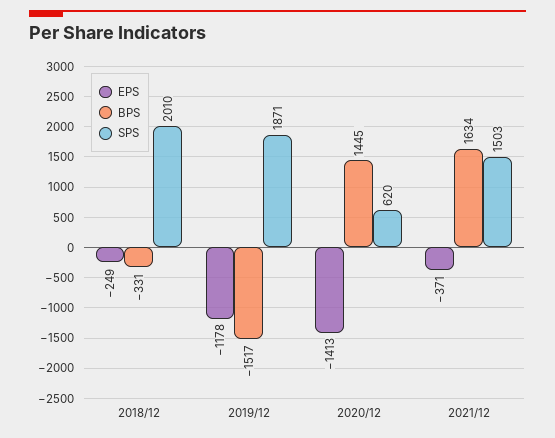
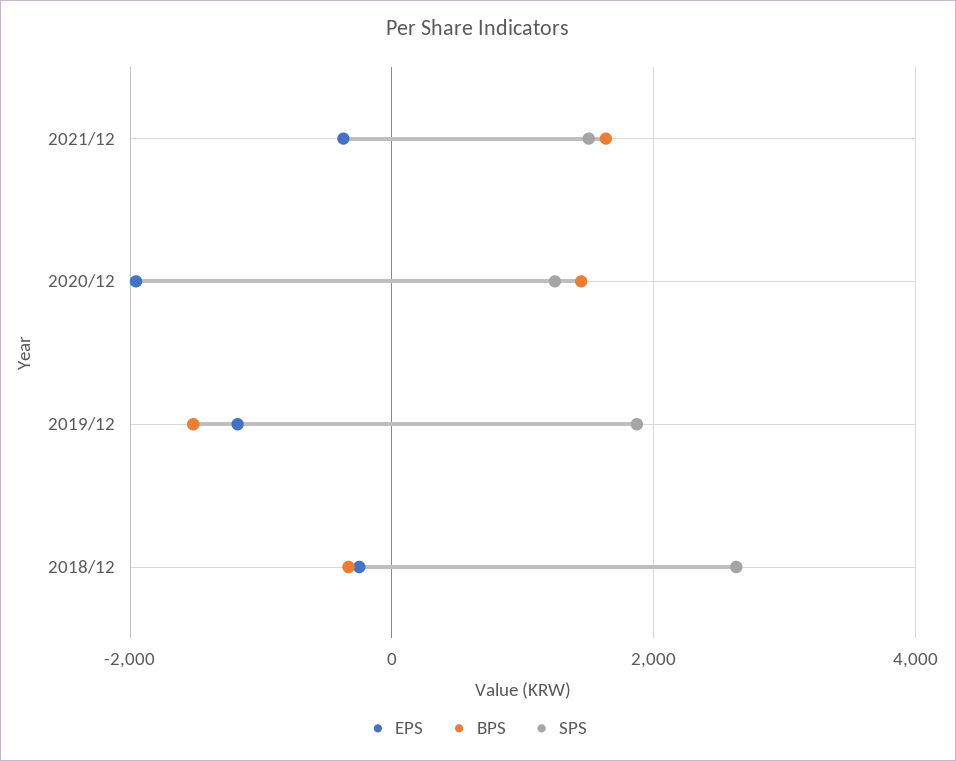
  {
    "EPS": {
      "2018/12": -249,
      "2019/12": -1178,
-     "2020/12": -1413,
+     "2020/12": -2000,
      "2021/12": -371
    },
    "BPS": {
      "2018/12": -331,
      "2019/12": -1517,
      "2020/12": 1445,
      "2021/12": 1634
    },
    "SPS": {
-     "2018/12": 2010,
+     "2018/12": 2600,
      "2019/12": 1871,
-     "2020/12": 620,
+     "2020/12": 1200,
      "2021/12": 1503
    }
  }

